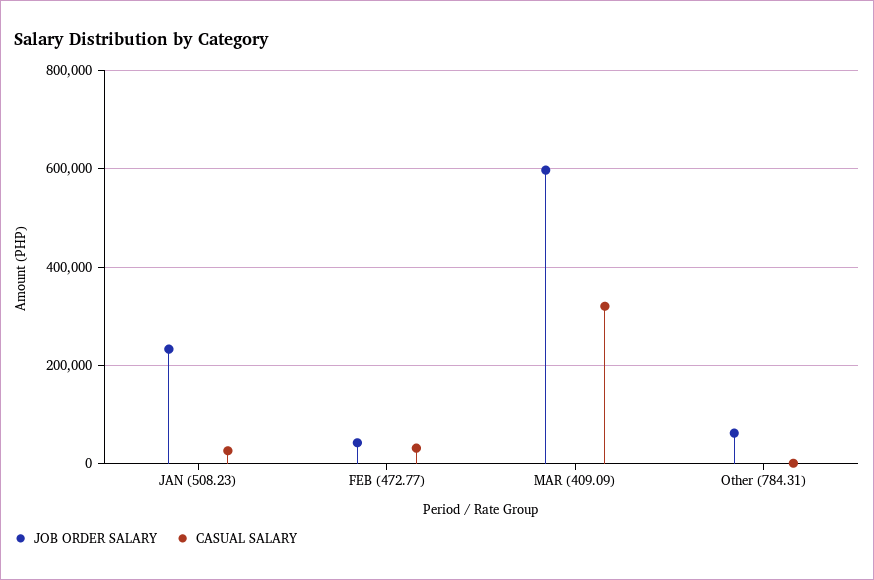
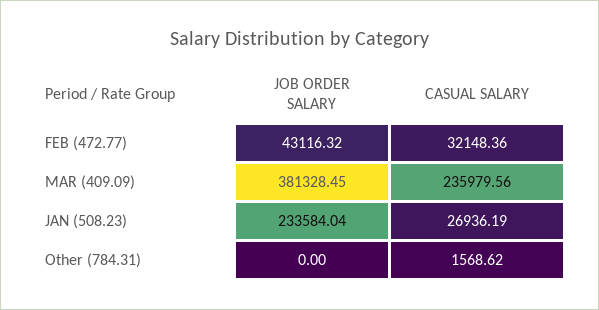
  {
    "JOB ORDER SALARY": {
      "JAN (508.23)": 233584.04,
      "FEB (472.77)": 43116.32,
-     "MAR (409.09)": 600000,
+     "MAR (409.09)": 381328.45,
-     "Other (784.31)": 60000
+     "Other (784.31)": 0
    },
    "CASUAL SALARY": {
      "JAN (508.23)": 26936.19,
      "FEB (472.77)": 32148.36,
-     "MAR (409.09)": 320000,
+     "MAR (409.09)": 235979.56,
      "Other (784.31)": 1568.62
    }
  }

